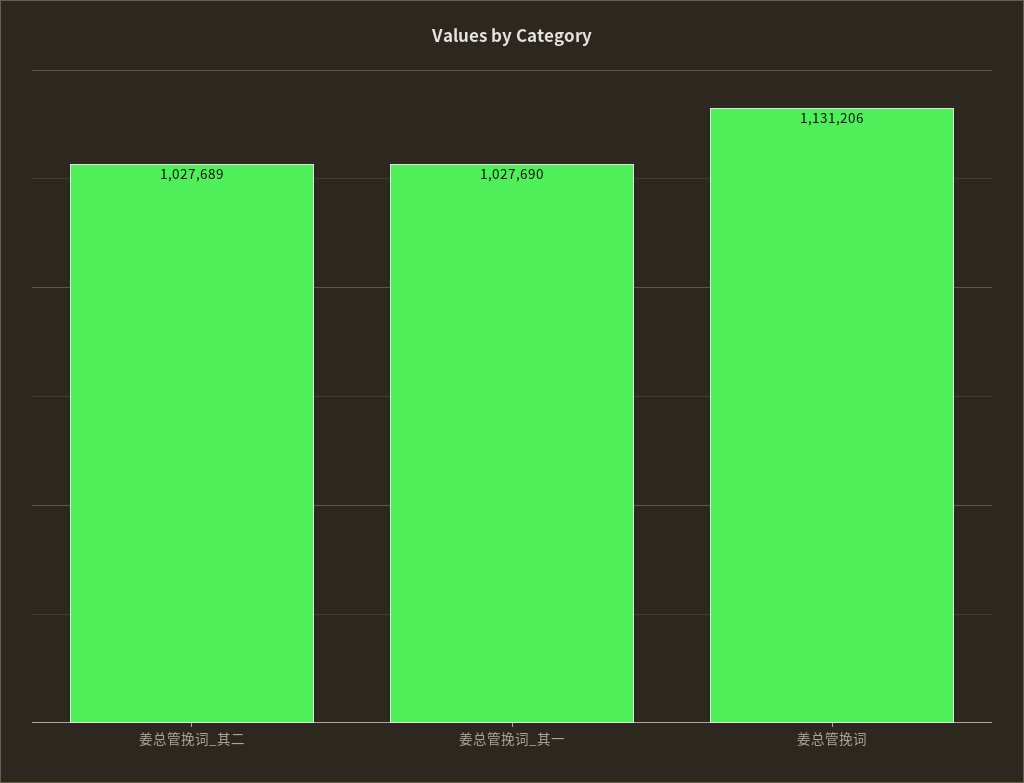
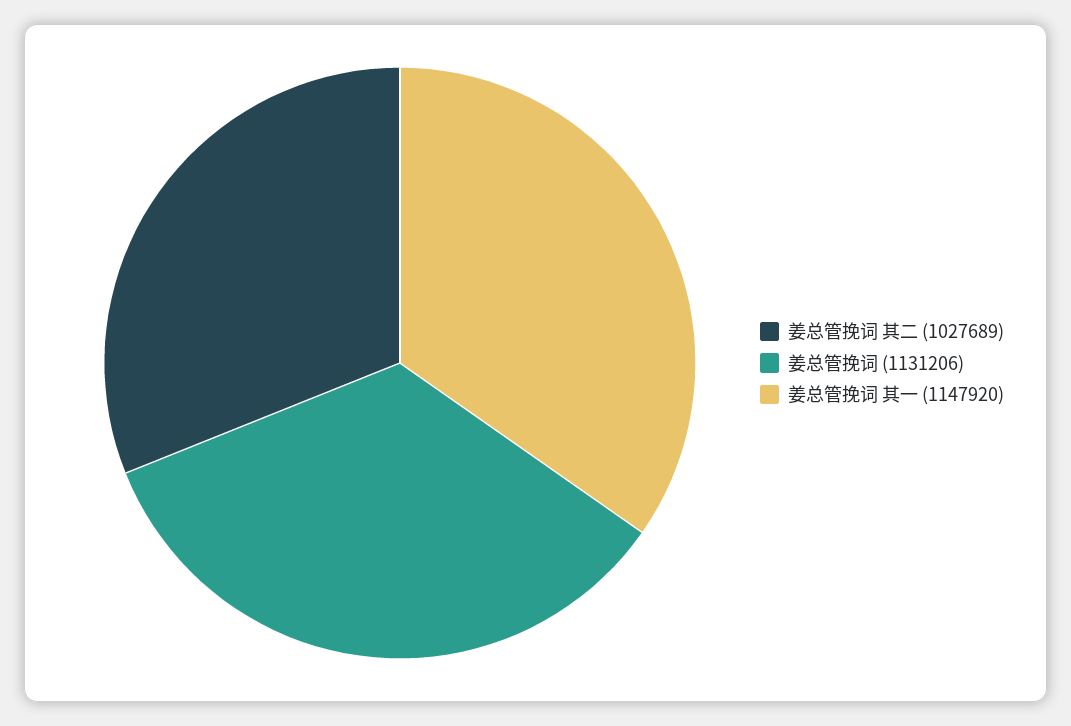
  {
    "姜总管挽词_其二": 1027689,
-   "姜总管挽词_其一": 1027690,
+   "姜总管挽词_其一": 1147920,
    "姜总管挽词": 1131206
  }

